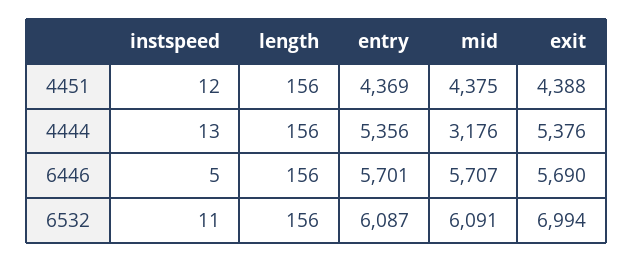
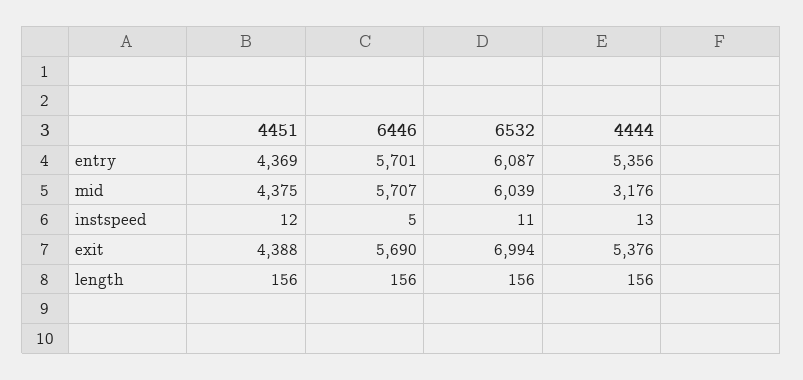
  {
    "instspeed": {
      "4451": 12,
      "4444": 13,
      "6446": 5,
      "6532": 11
    },
    "length": {
      "4451": 156,
      "4444": 156,
      "6446": 156,
      "6532": 156
    },
    "entry": {
      "4451": 4369,
      "4444": 5356,
      "6446": 5701,
      "6532": 6087
    },
    "mid": {
      "4451": 4375,
      "4444": 3176,
      "6446": 5707,
-     "6532": 6091
+     "6532": 6039
    },
    "exit": {
      "4451": 4388,
      "4444": 5376,
      "6446": 5690,
      "6532": 6994
    }
  }

